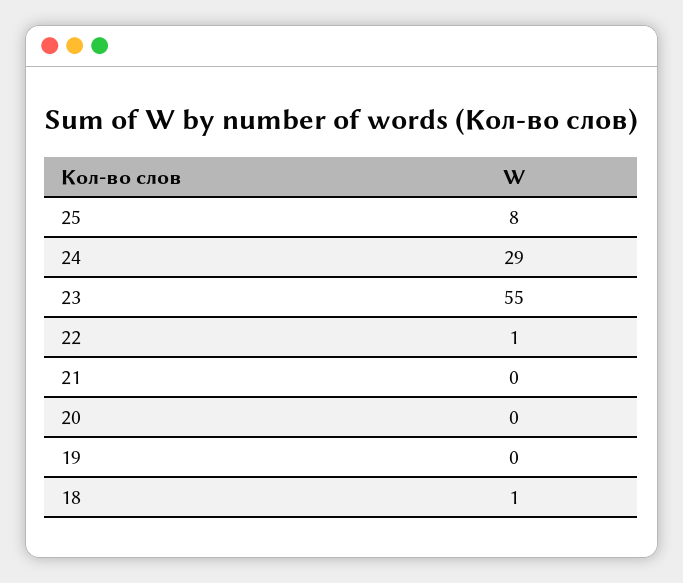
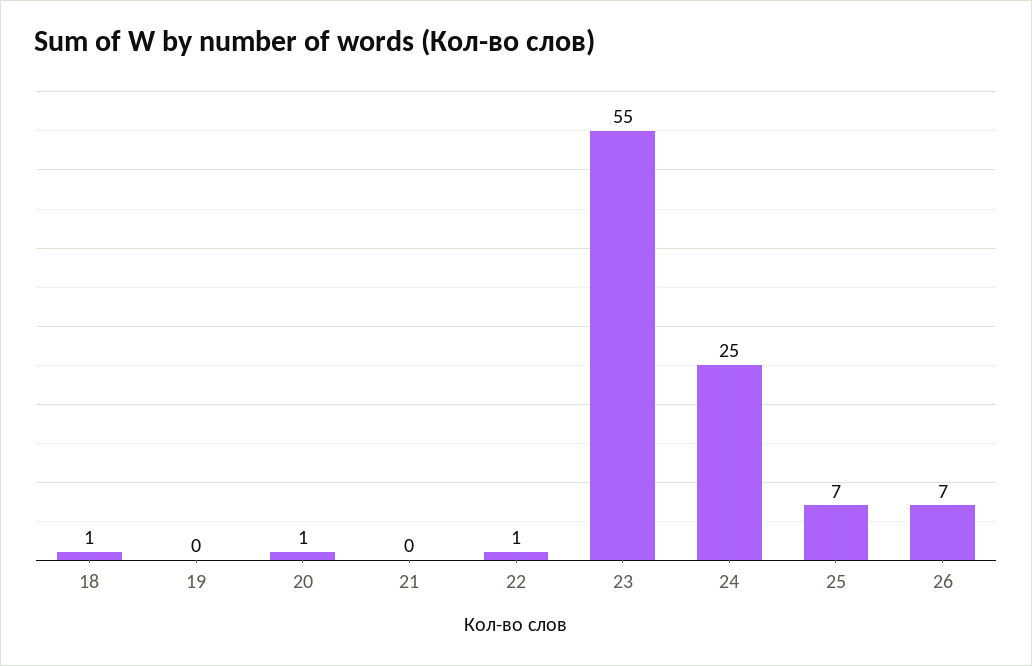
  {
-   "25": 8,
+   "25": 7,
-   "24": 29,
+   "24": 25,
    "23": 55,
    "22": 1,
    "21": 0,
-   "20": 0,
+   "20": 1,
    "19": 0,
-   "18": 1
+   "18": 1,
+   "26": 7
  }

